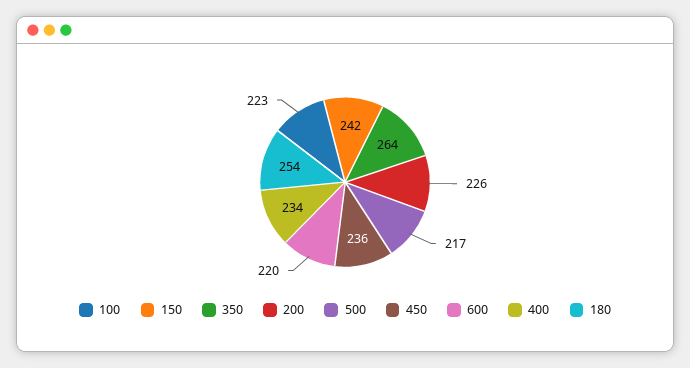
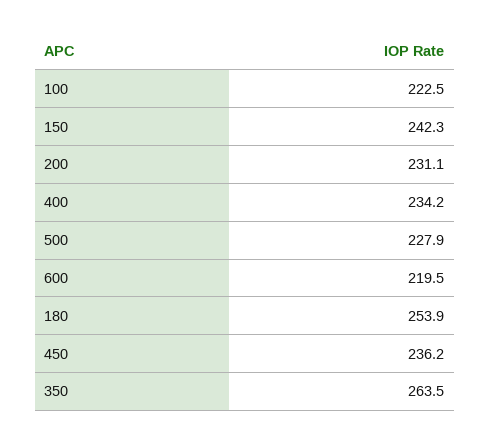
  {
    "100": 222.5,
    "150": 242.3,
    "350": 263.5,
-   "200": 226,
+   "200": 231.1,
-   "500": 217,
+   "500": 227.9,
    "450": 236.2,
    "600": 219.5,
    "400": 234.2,
    "180": 253.9
  }

